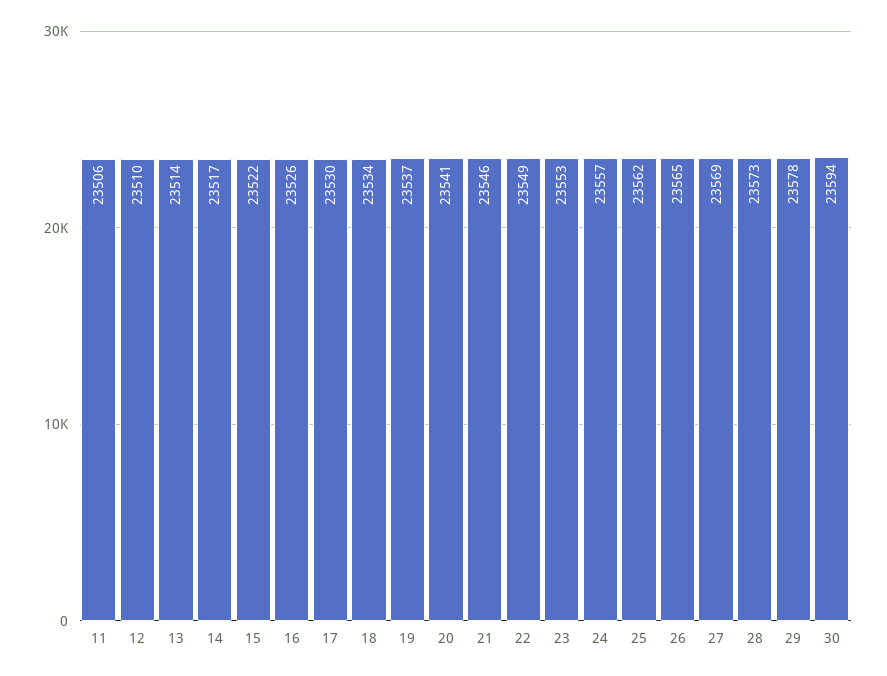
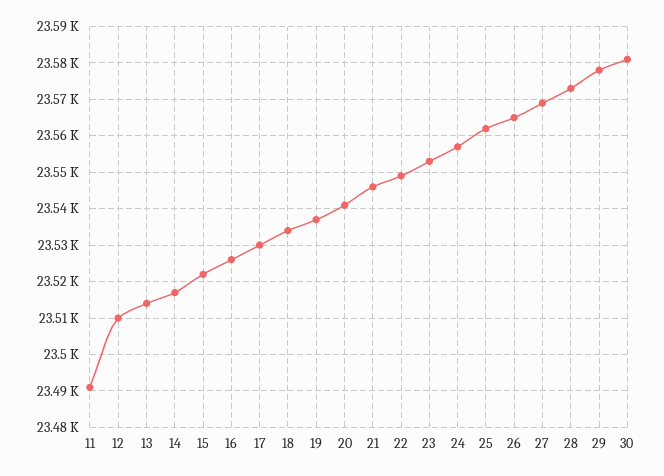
  {
-   "11": 23506,
+   "11": 23490,
    "12": 23510,
    "13": 23514,
    "14": 23517,
    "15": 23522,
    "16": 23526,
    "17": 23530,
    "18": 23534,
    "19": 23537,
    "20": 23541,
    "21": 23546,
    "22": 23549,
    "23": 23553,
    "24": 23557,
    "25": 23562,
    "26": 23565,
    "27": 23569,
    "28": 23573,
    "29": 23578,
-   "30": 23594
+   "30": 23580
  }

